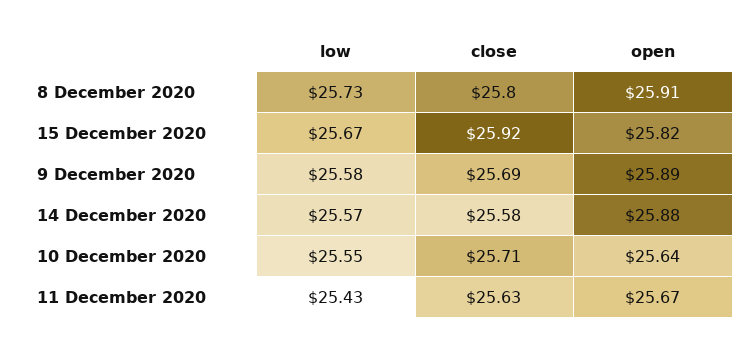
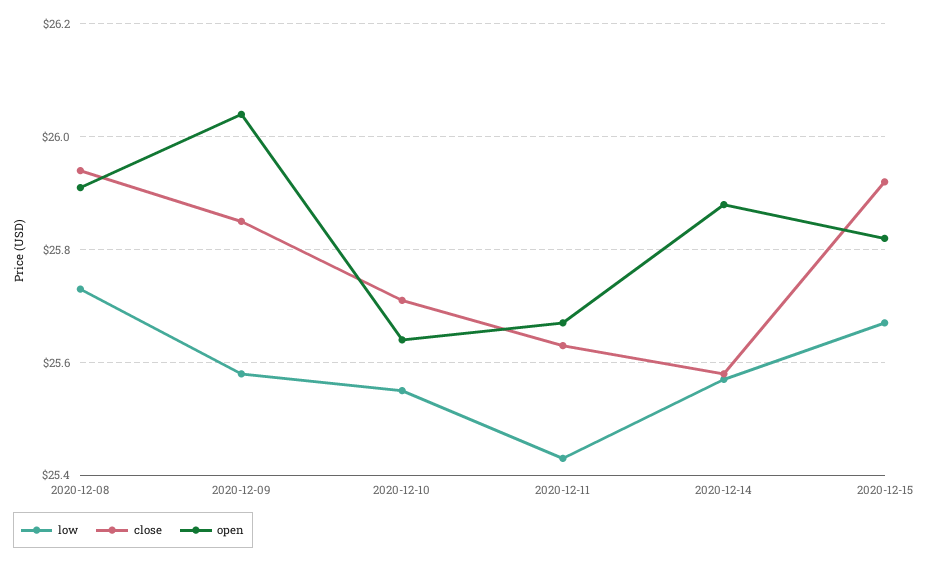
  {
    "low": {
      "8 December 2020": 25.73,
      "15 December 2020": 25.67,
      "9 December 2020": 25.58,
      "14 December 2020": 25.57,
      "10 December 2020": 25.55,
      "11 December 2020": 25.43
    },
    "close": {
-     "8 December 2020": 25.8,
+     "8 December 2020": 25.95,
      "15 December 2020": 25.92,
-     "9 December 2020": 25.69,
+     "9 December 2020": 25.85,
      "14 December 2020": 25.58,
      "10 December 2020": 25.71,
      "11 December 2020": 25.63
    },
    "open": {
      "8 December 2020": 25.91,
      "15 December 2020": 25.82,
-     "9 December 2020": 25.89,
+     "9 December 2020": 26.05,
      "14 December 2020": 25.88,
      "10 December 2020": 25.64,
      "11 December 2020": 25.67
    }
  }

